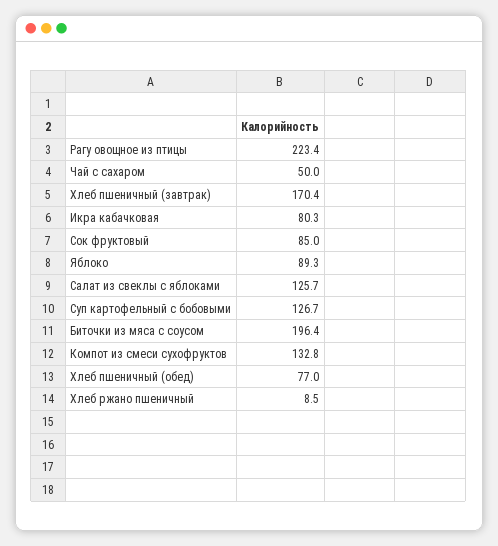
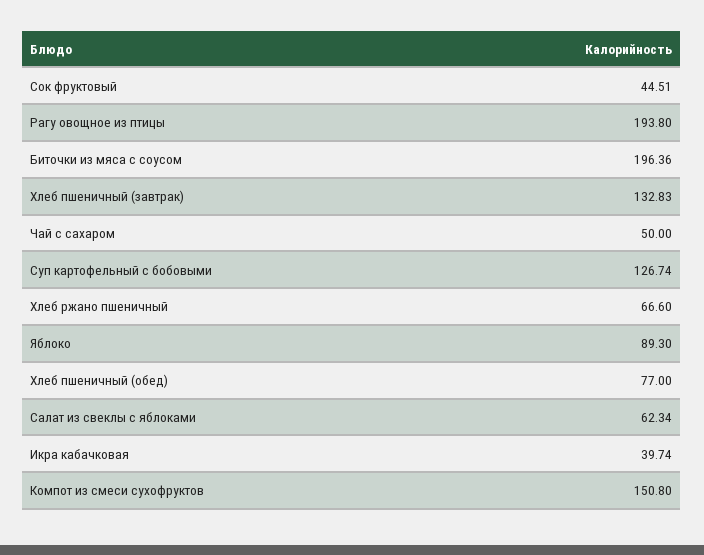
  {
-   "Рагу овощное из птицы": 223.4,
+   "Рагу овощное из птицы": 193.8,
    "Чай с сахаром": 50,
-   "Хлеб пшеничный (завтрак)": 170.4,
+   "Хлеб пшеничный (завтрак)": 132.83,
-   "Икра кабачковая": 80.3,
+   "Икра кабачковая": 39.74,
-   "Сок фруктовый": 85,
+   "Сок фруктовый": 44.51,
    "Яблоко": 89.3,
-   "Салат из свеклы с яблоками": 125.7,
+   "Салат из свеклы с яблоками": 62.34,
    "Суп картофельный с бобовыми": 126.74,
    "Биточки из мяса с соусом": 196.36,
-   "Компот из смеси сухофруктов": 132.8,
+   "Компот из смеси сухофруктов": 150.8,
    "Хлеб пшеничный (обед)": 77,
-   "Хлеб ржано пшеничный": 8.5
+   "Хлеб ржано пшеничный": 66.6
  }

